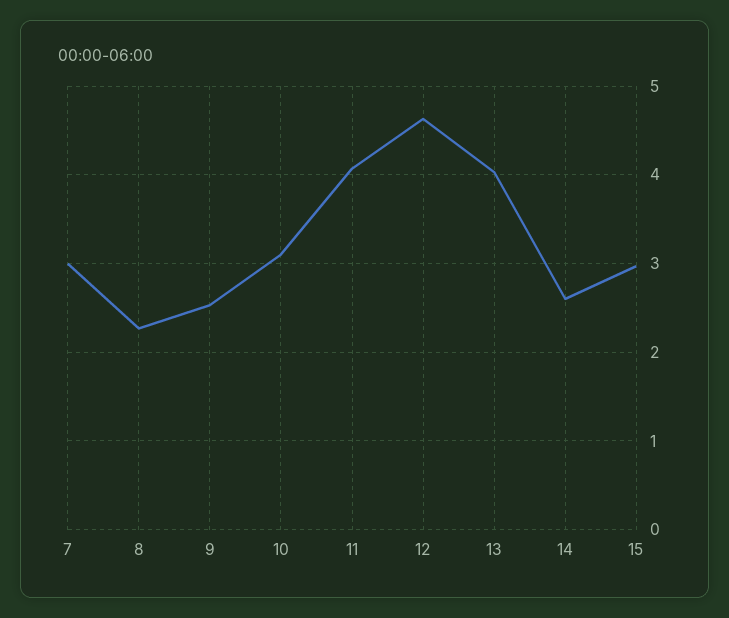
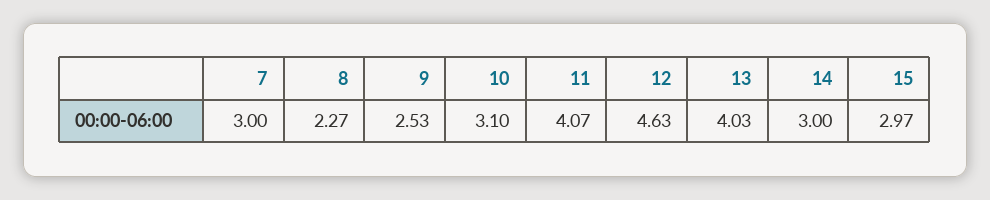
  {
    "7": 3,
    "8": 2.27,
    "9": 2.53,
    "10": 3.1,
    "11": 4.07,
    "12": 4.63,
    "13": 4.03,
-   "14": 2.6,
+   "14": 3,
    "15": 2.97
  }

